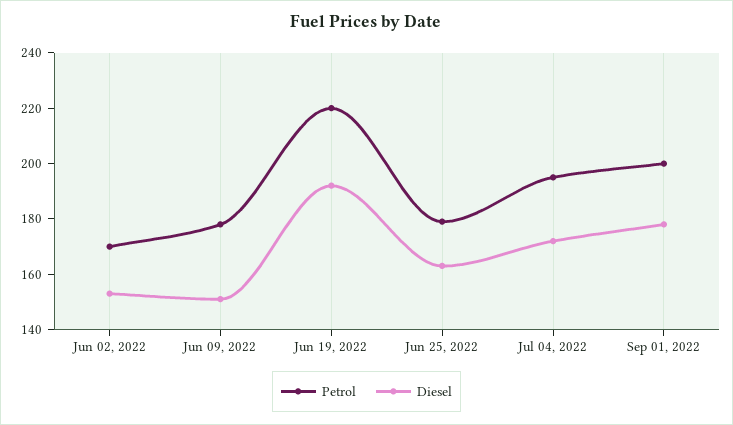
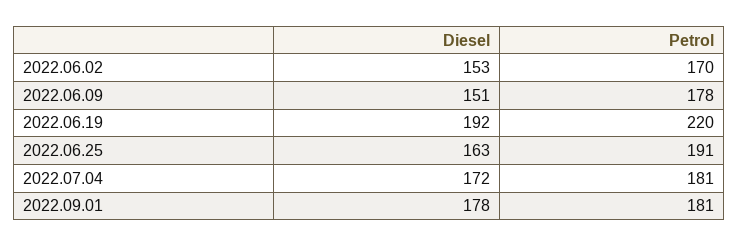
  {
    "Petrol": {
      "Jun 02, 2022": 170,
      "Jun 09, 2022": 178,
      "Jun 19, 2022": 220,
-     "Jun 25, 2022": 180,
+     "Jun 25, 2022": 191,
-     "Jul 04, 2022": 195,
+     "Jul 04, 2022": 181,
-     "Sep 01, 2022": 200
+     "Sep 01, 2022": 181
    },
    "Diesel": {
      "Jun 02, 2022": 153,
      "Jun 09, 2022": 151,
      "Jun 19, 2022": 192,
      "Jun 25, 2022": 163,
      "Jul 04, 2022": 172,
      "Sep 01, 2022": 178
    }
  }

